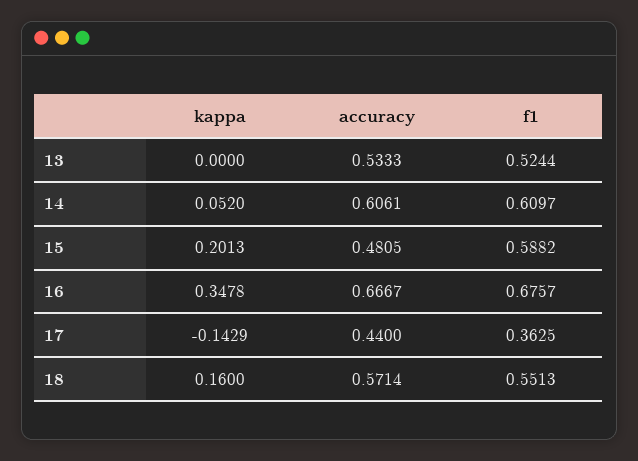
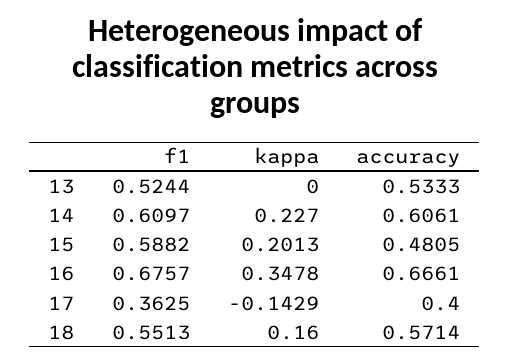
  {
    "kappa": {
      "13": 0,
-     "14": 0.052,
+     "14": 0.227,
      "15": 0.2013,
      "16": 0.3478,
      "17": -0.1429,
      "18": 0.16
    },
    "accuracy": {
      "13": 0.5333,
      "14": 0.6061,
      "15": 0.4805,
-     "16": 0.6667,
+     "16": 0.6661,
-     "17": 0.44,
+     "17": 0.4,
      "18": 0.5714
    },
    "f1": {
      "13": 0.5244,
      "14": 0.6097,
      "15": 0.5882,
      "16": 0.6757,
      "17": 0.3625,
      "18": 0.5513
    }
  }

